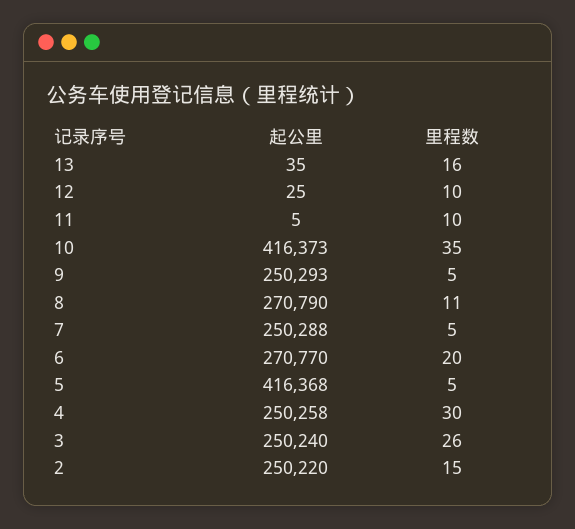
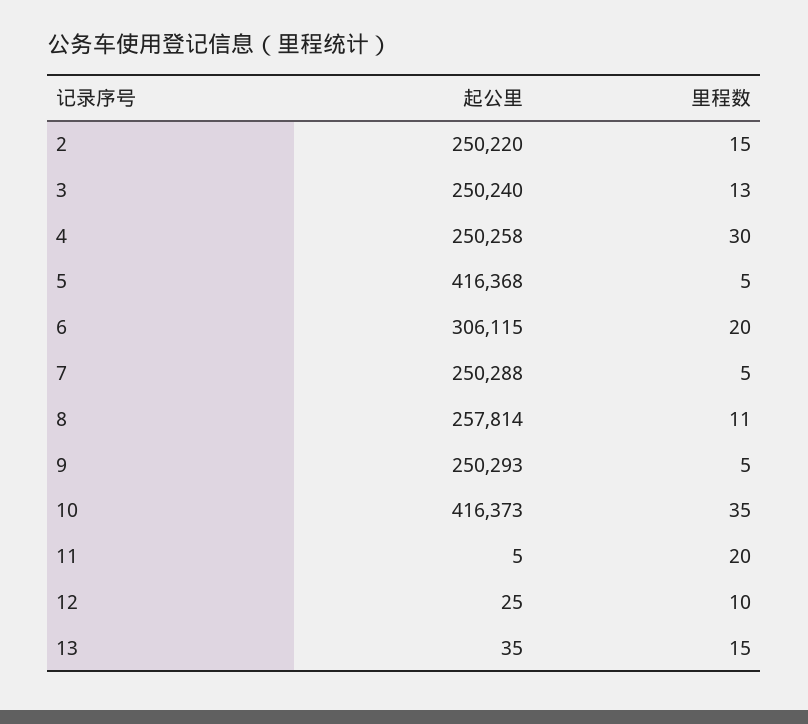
  {
    "起公里": {
      "13": 35,
      "12": 25,
      "11": 5,
      "10": 416373,
      "9": 250293,
-     "8": 270790,
+     "8": 257814,
      "7": 250288,
-     "6": 270770,
+     "6": 306115,
      "5": 416368,
      "4": 250258,
      "3": 250240,
      "2": 250220
    },
    "里程数": {
-     "13": 16,
+     "13": 15,
      "12": 10,
-     "11": 10,
+     "11": 20,
      "10": 35,
      "9": 5,
      "8": 11,
      "7": 5,
      "6": 20,
      "5": 5,
      "4": 30,
-     "3": 26,
+     "3": 13,
      "2": 15
    }
  }

